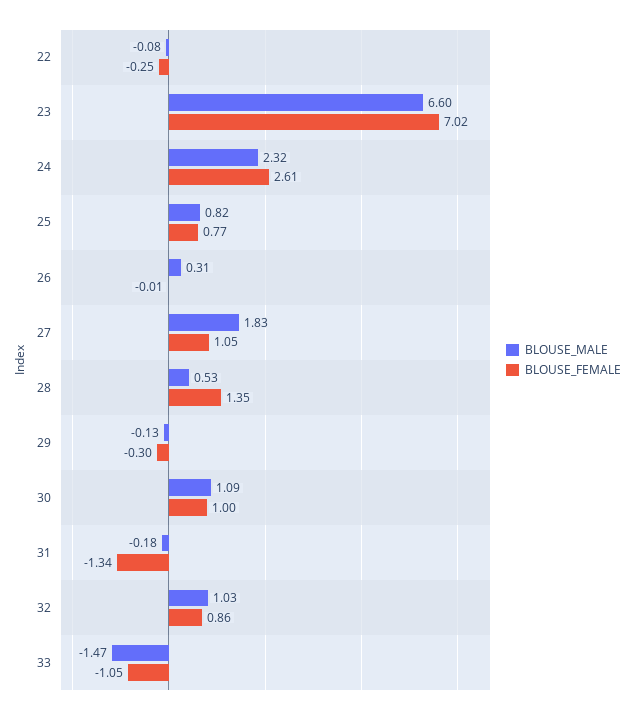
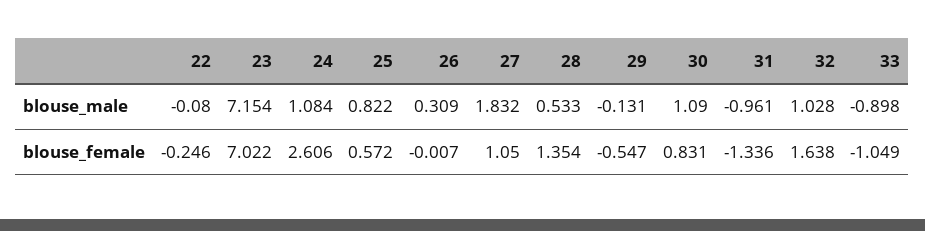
  {
    "BLOUSE_MALE": {
      "22": -0.08,
-     "23": 6.6,
+     "23": 7.154,
-     "24": 2.32,
+     "24": 1.084,
      "25": 0.822,
      "26": 0.309,
      "27": 1.832,
      "28": 0.533,
      "29": -0.131,
      "30": 1.09,
-     "31": -0.18,
+     "31": -0.961,
      "32": 1.028,
-     "33": -1.47
+     "33": -0.898
    },
    "BLOUSE_FEMALE": {
      "22": -0.246,
      "23": 7.022,
      "24": 2.606,
-     "25": 0.77,
+     "25": 0.572,
      "26": -0.007,
      "27": 1.05,
      "28": 1.354,
-     "29": -0.3,
+     "29": -0.547,
-     "30": 1,
+     "30": 0.831,
      "31": -1.336,
-     "32": 0.86,
+     "32": 1.638,
      "33": -1.049
    }
  }

